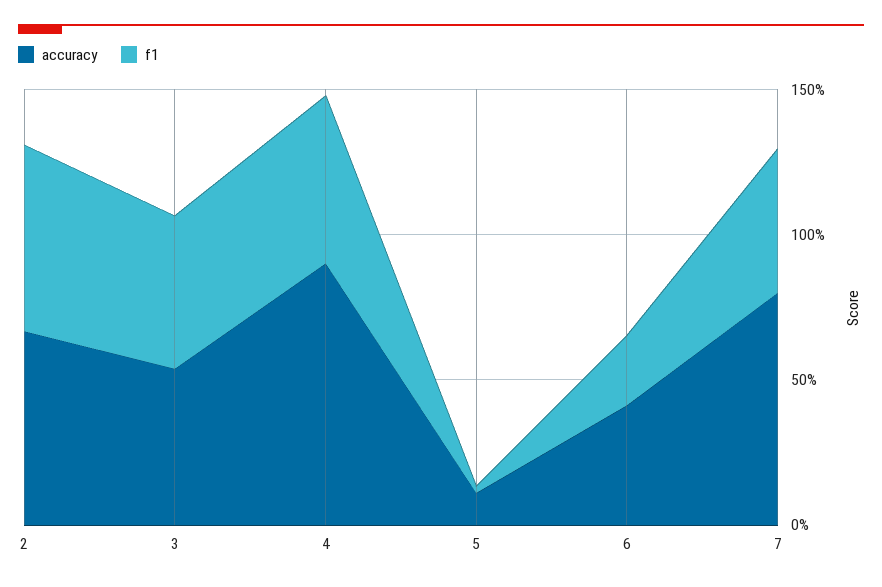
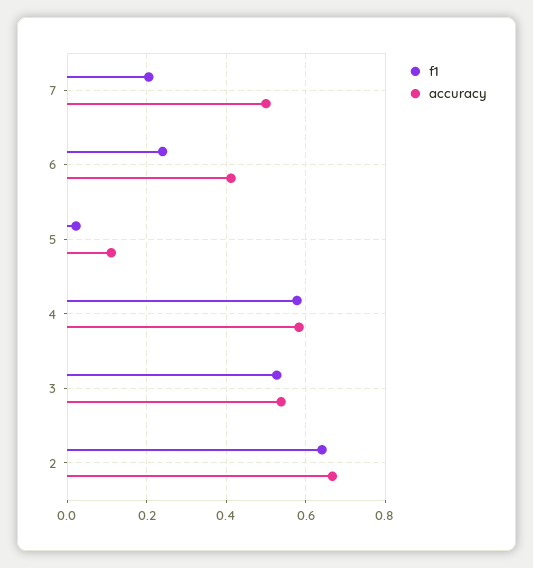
  {
    "accuracy": {
      "2": 0.66,
      "3": 0.54,
-     "4": 0.9,
+     "4": 0.58,
      "5": 0.12,
      "6": 0.42,
-     "7": 0.8
+     "7": 0.5
    },
    "f1": {
      "2": 0.64,
      "3": 0.52,
      "4": 0.58,
      "5": 0.02,
      "6": 0.24,
-     "7": 0.5
+     "7": 0.2
    }
  }

